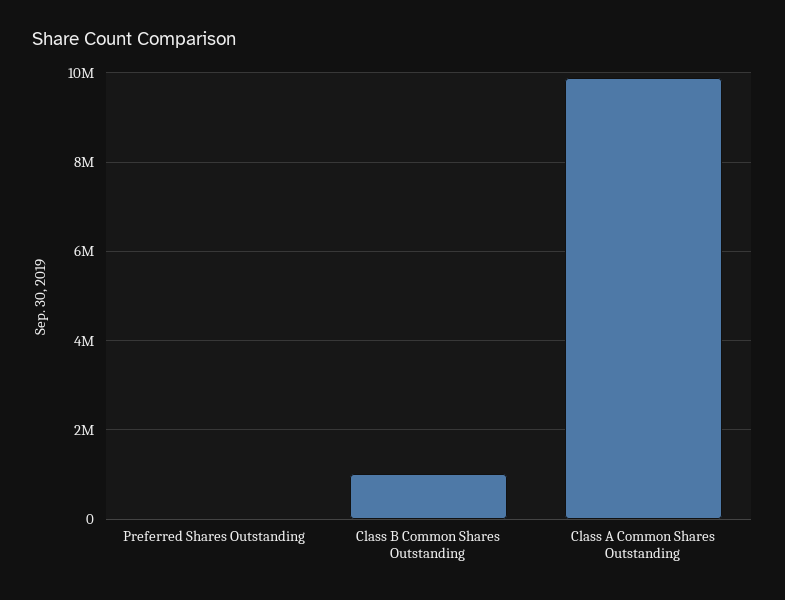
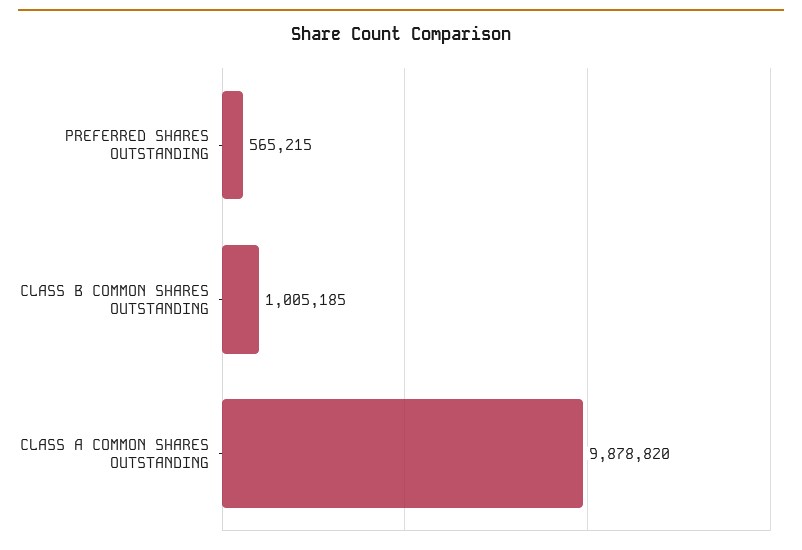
  {
-   "Preferred Shares Outstanding": 0,
+   "Preferred Shares Outstanding": 565215,
    "Class B Common Shares Outstanding": 1005185,
    "Class A Common Shares Outstanding": 9878820
  }

